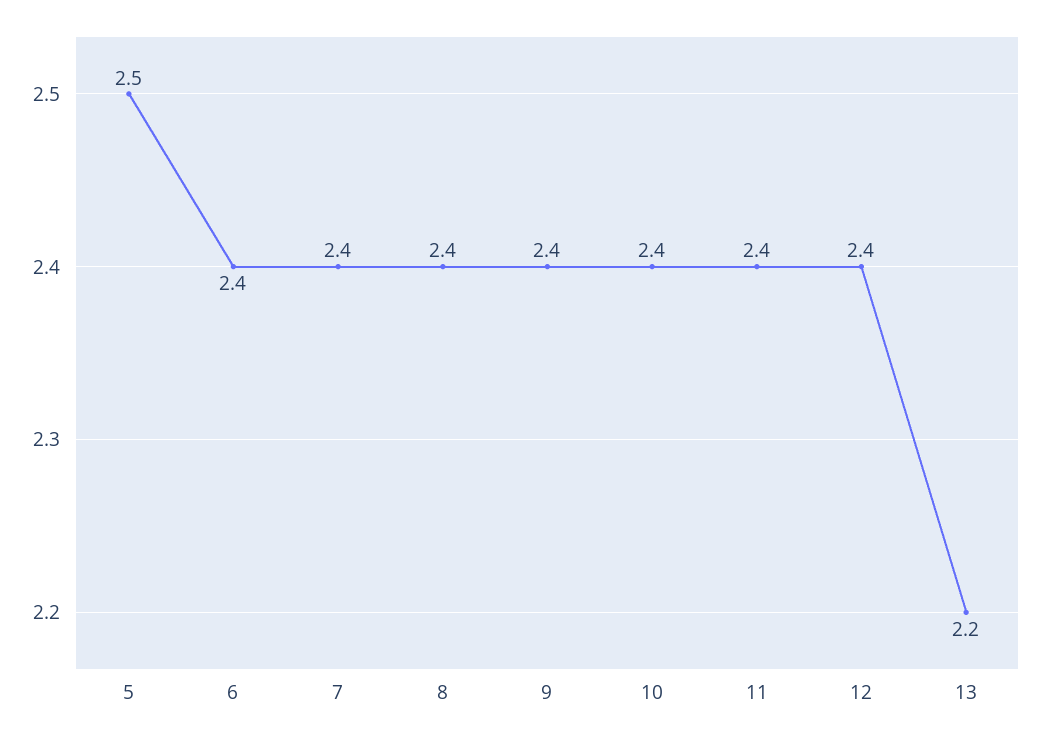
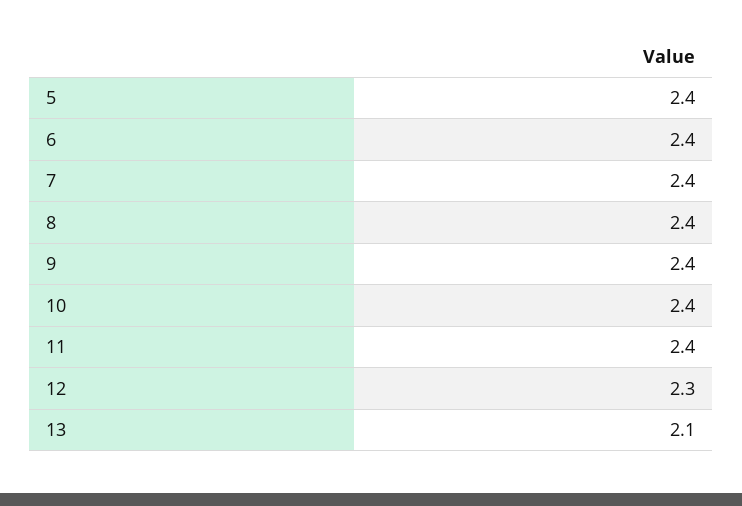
  {
-   "5": 2.5,
+   "5": 2.4,
    "6": 2.4,
    "7": 2.4,
    "8": 2.4,
    "9": 2.4,
    "10": 2.4,
    "11": 2.4,
-   "12": 2.4,
+   "12": 2.3,
-   "13": 2.2
+   "13": 2.1
  }

